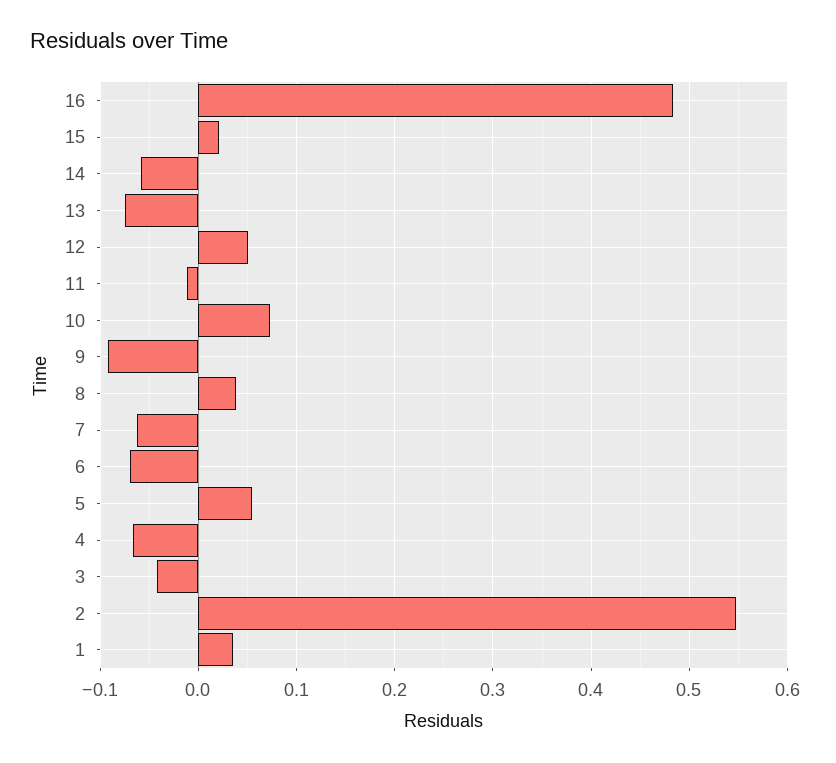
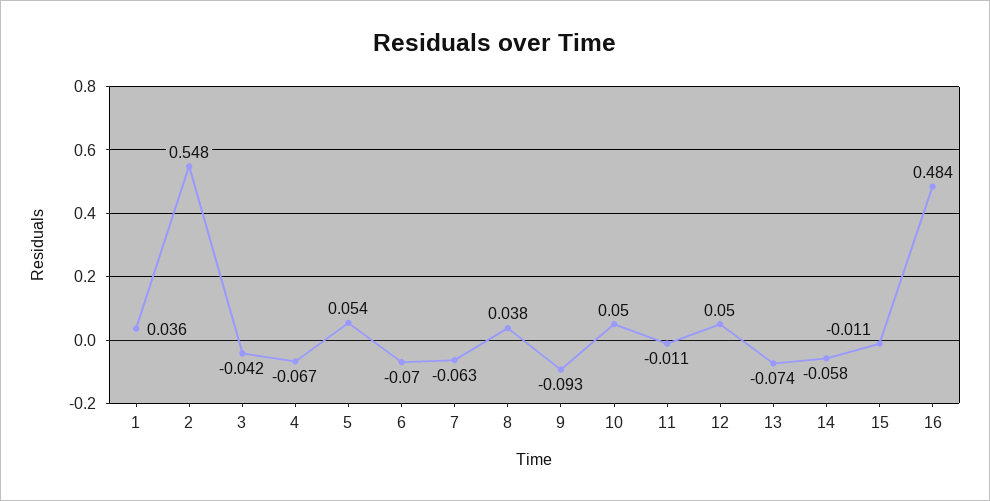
  {
    "16": 0.484,
-   "15": 0.02,
+   "15": -0.011,
    "14": -0.058,
    "13": -0.074,
    "12": 0.05,
    "11": -0.011,
-   "10": 0.07,
+   "10": 0.05,
    "9": -0.093,
    "8": 0.038,
    "7": -0.063,
    "6": -0.07,
    "5": 0.054,
    "4": -0.067,
    "3": -0.042,
    "2": 0.548,
    "1": 0.036
  }

